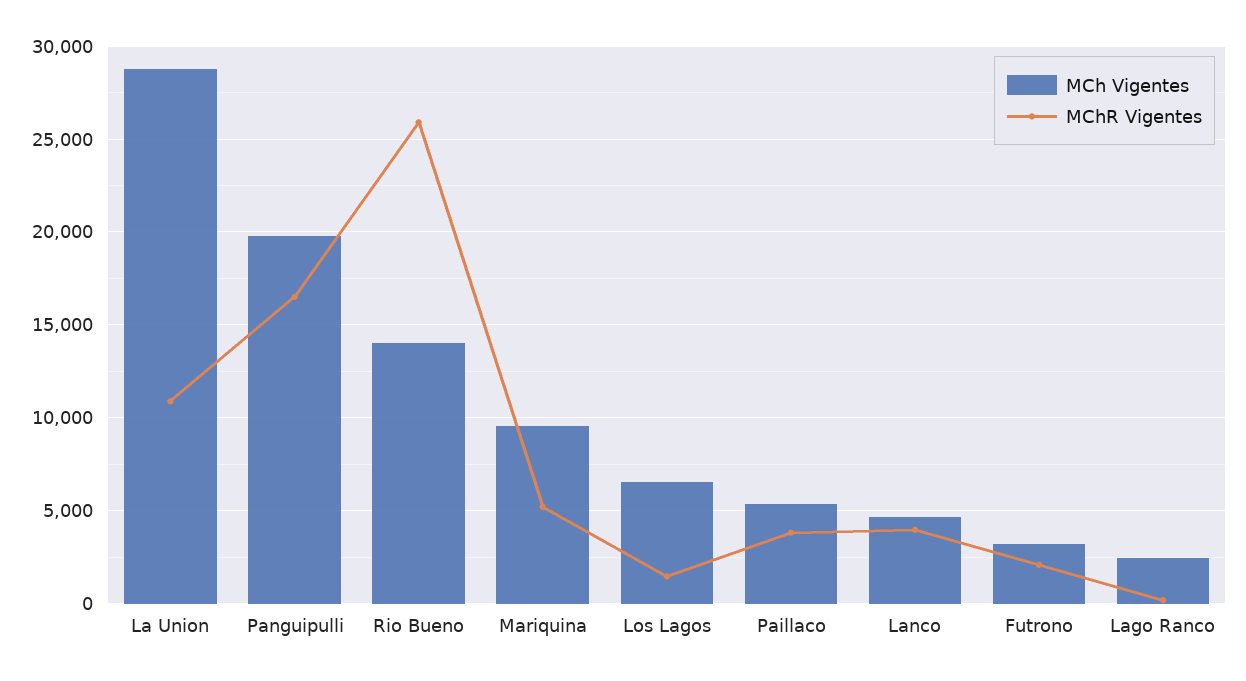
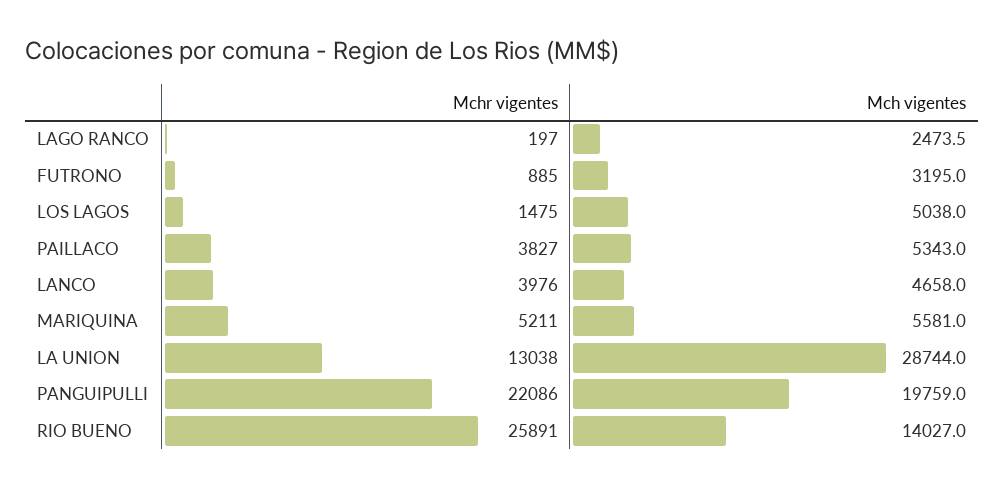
  {
    "MCh Vigentes": {
      "La Union": 28744,
      "Panguipulli": 19759,
      "Rio Bueno": 14027,
-     "Mariquina": 9500,
+     "Mariquina": 5581,
-     "Los Lagos": 6500,
+     "Los Lagos": 5038,
      "Paillaco": 5343,
      "Lanco": 4658,
      "Futrono": 3195,
      "Lago Ranco": 2473.5
    },
    "MChR Vigentes": {
-     "La Union": 11000,
+     "La Union": 13038,
-     "Panguipulli": 16500,
+     "Panguipulli": 22086,
      "Rio Bueno": 25891,
      "Mariquina": 5211,
      "Los Lagos": 1475,
      "Paillaco": 3827,
      "Lanco": 3976,
-     "Futrono": 2000,
+     "Futrono": 885,
      "Lago Ranco": 197
    }
  }

